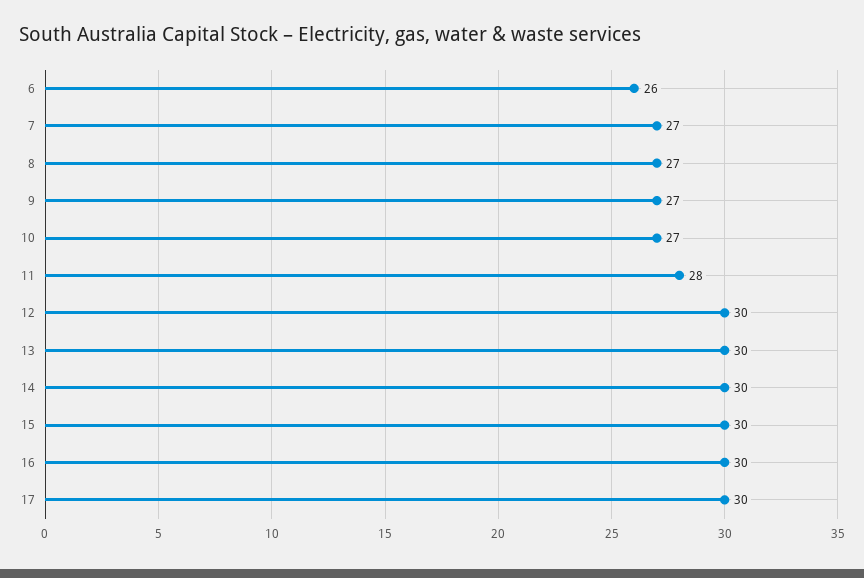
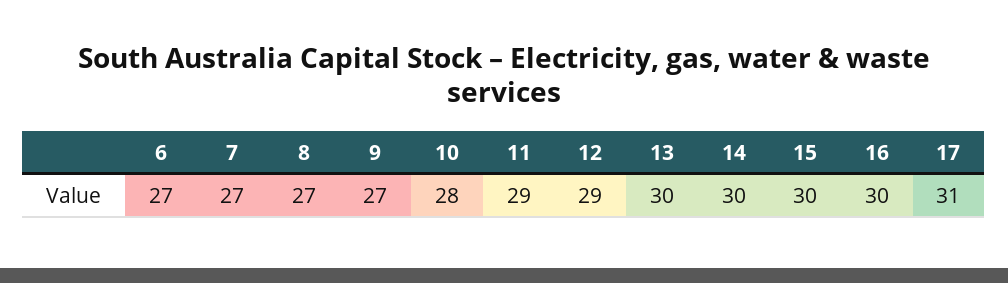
  {
-   "6": 26,
+   "6": 27,
    "7": 27,
    "8": 27,
    "9": 27,
-   "10": 27,
+   "10": 28,
-   "11": 28,
+   "11": 29,
-   "12": 30,
+   "12": 29,
    "13": 30,
    "14": 30,
    "15": 30,
    "16": 30,
-   "17": 30
+   "17": 31
  }

